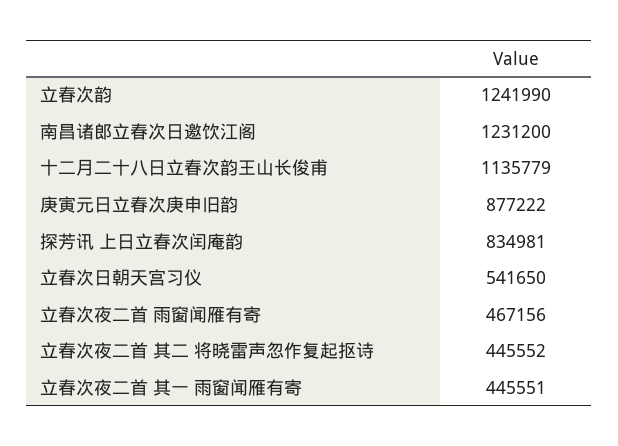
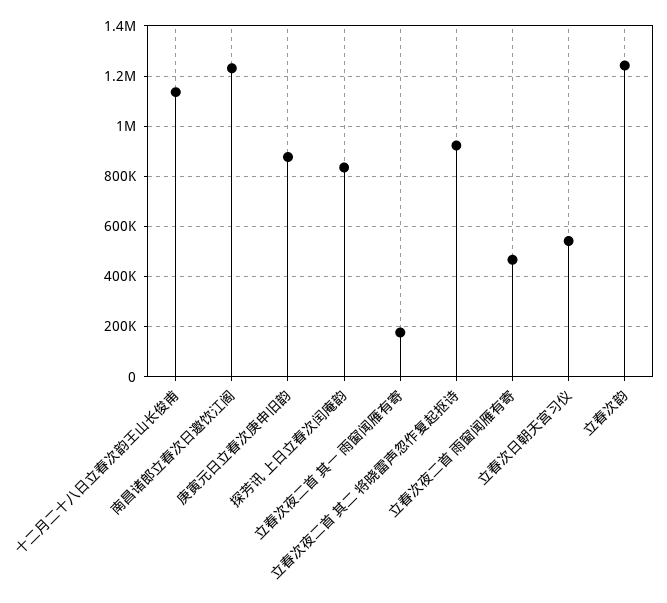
  {
    "立春次韵": 1241990,
    "南昌诸郎立春次日邀饮江阁": 1231200,
    "十二月二十八日立春次韵王山长俊甫": 1135779,
    "庚寅元日立春次庚申旧韵": 877222,
    "探芳讯 上日立春次闰庵韵": 834981,
    "立春次日朝天宫习仪": 541650,
    "立春次夜二首 雨窗闻雁有寄": 467156,
-   "立春次夜二首 其二 将晓雷声忽作复起抠诗": 445552,
+   "立春次夜二首 其二 将晓雷声忽作复起抠诗": 925000,
-   "立春次夜二首 其一 雨窗闻雁有寄": 445551
+   "立春次夜二首 其一 雨窗闻雁有寄": 175000
  }

